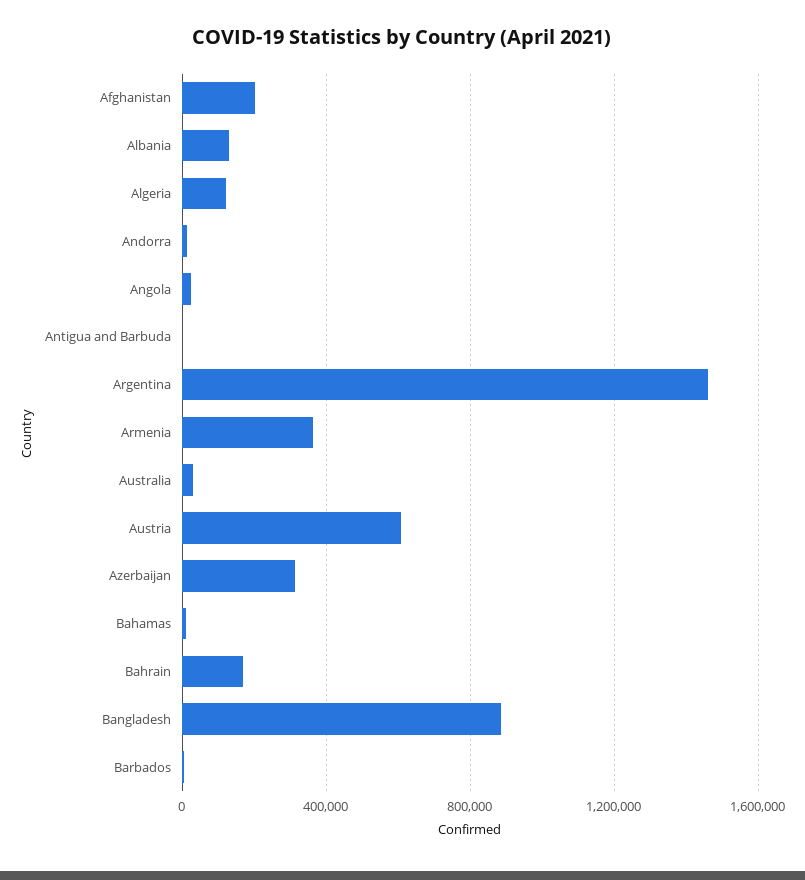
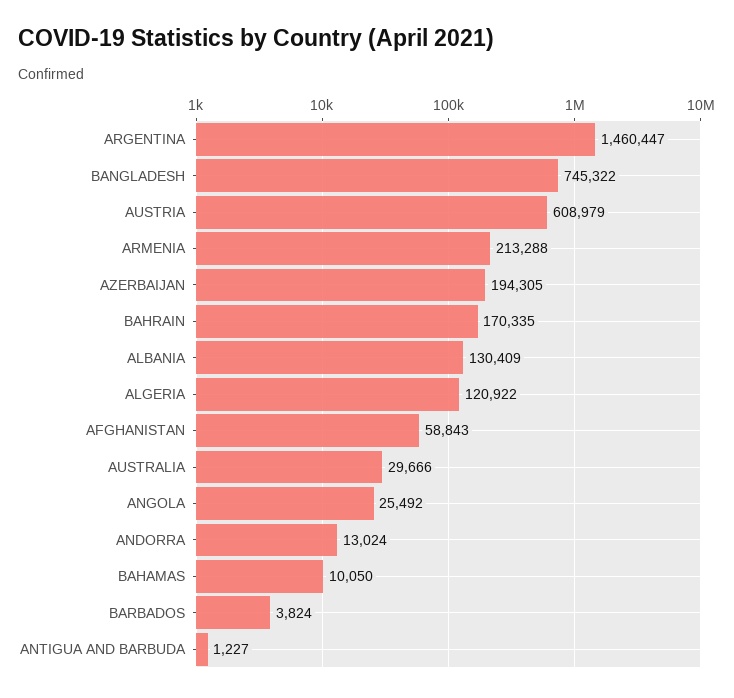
  {
-   "Afghanistan": 200000,
+   "Afghanistan": 58843,
    "Albania": 130409,
    "Algeria": 120922,
    "Andorra": 13024,
    "Angola": 25492,
    "Antigua and Barbuda": 1227,
    "Argentina": 1460447,
-   "Armenia": 350000,
+   "Armenia": 213288,
    "Australia": 29666,
    "Austria": 608979,
-   "Azerbaijan": 300000,
+   "Azerbaijan": 194305,
    "Bahamas": 10050,
    "Bahrain": 170335,
-   "Bangladesh": 900000,
+   "Bangladesh": 745322,
    "Barbados": 3824
  }

